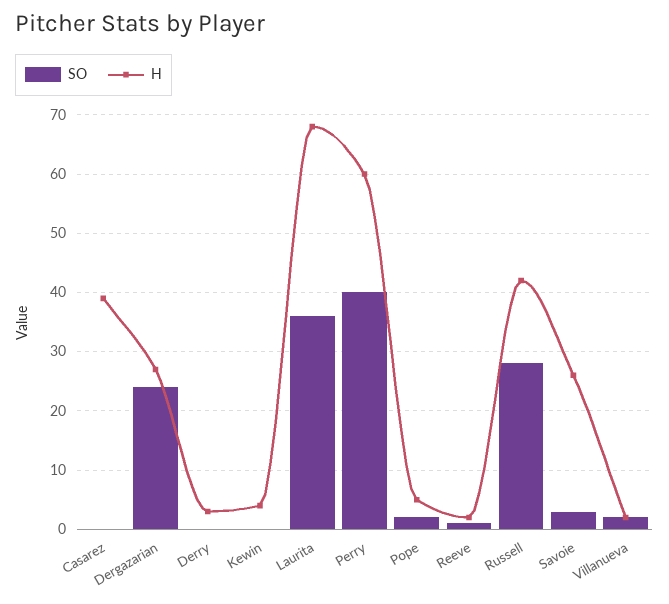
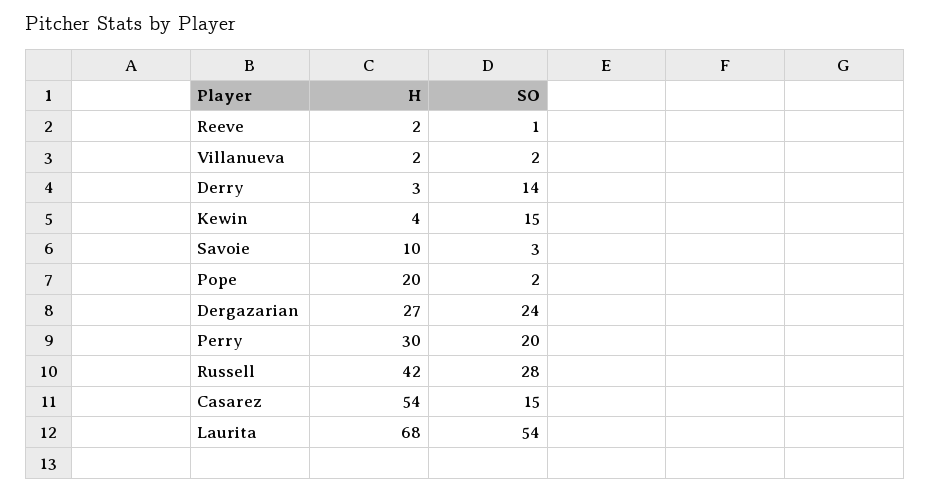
  {
    "SO": {
-     "Casarez": 0,
+     "Casarez": 15,
      "Dergazarian": 24,
-     "Derry": 0,
+     "Derry": 14,
-     "Kewin": 0,
+     "Kewin": 15,
-     "Laurita": 35,
+     "Laurita": 54,
-     "Perry": 40,
+     "Perry": 20,
      "Pope": 2,
      "Reeve": 1,
      "Russell": 28,
      "Savoie": 3,
      "Villanueva": 2
    },
    "H": {
-     "Casarez": 40,
+     "Casarez": 54,
      "Dergazarian": 27,
      "Derry": 3,
      "Kewin": 4,
      "Laurita": 68,
-     "Perry": 60,
+     "Perry": 30,
-     "Pope": 5,
+     "Pope": 20,
      "Reeve": 2,
      "Russell": 42,
-     "Savoie": 25,
+     "Savoie": 10,
      "Villanueva": 2
    }
  }

